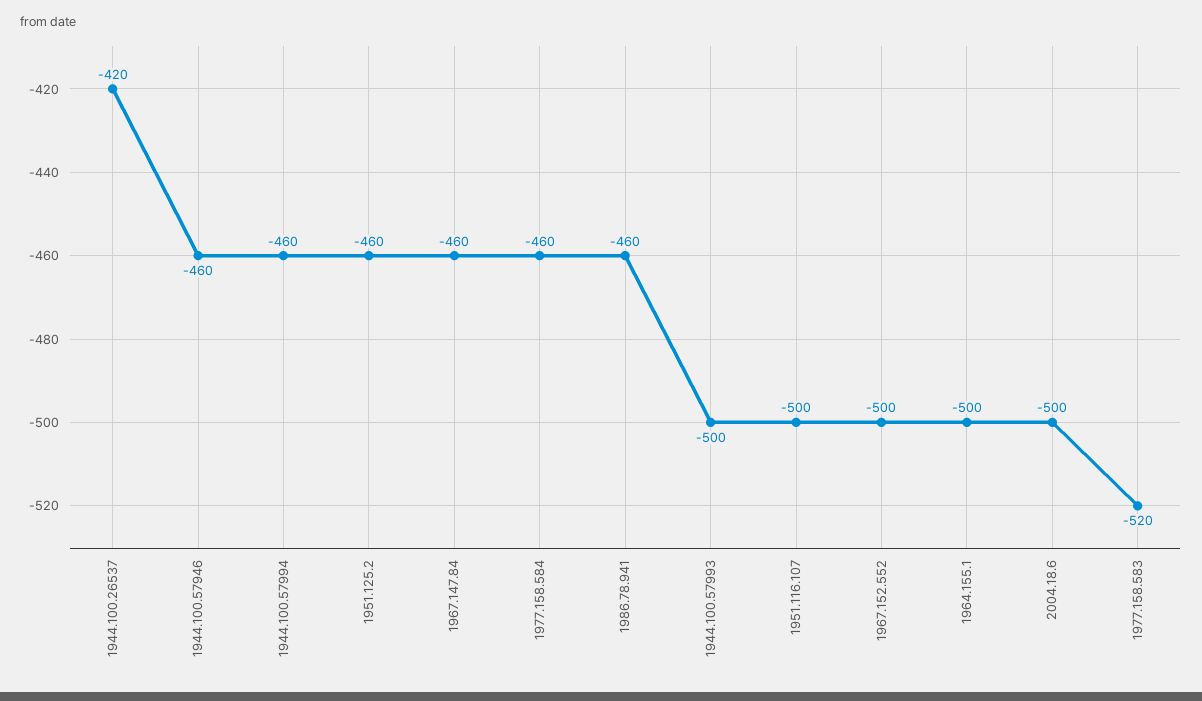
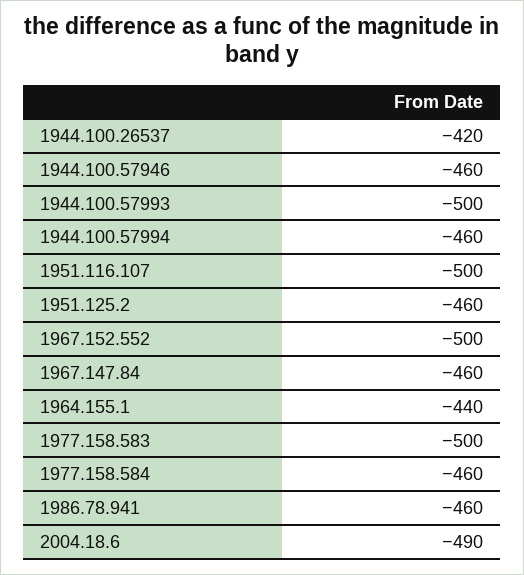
  {
    "1944.100.26537": -420,
    "1944.100.57946": -460,
    "1944.100.57994": -460,
    "1951.125.2": -460,
    "1967.147.84": -460,
    "1977.158.584": -460,
    "1986.78.941": -460,
    "1944.100.57993": -500,
    "1951.116.107": -500,
    "1967.152.552": -500,
-   "1964.155.1": -500,
+   "1964.155.1": -440,
-   "2004.18.6": -500,
+   "2004.18.6": -490,
-   "1977.158.583": -520
+   "1977.158.583": -500
  }

